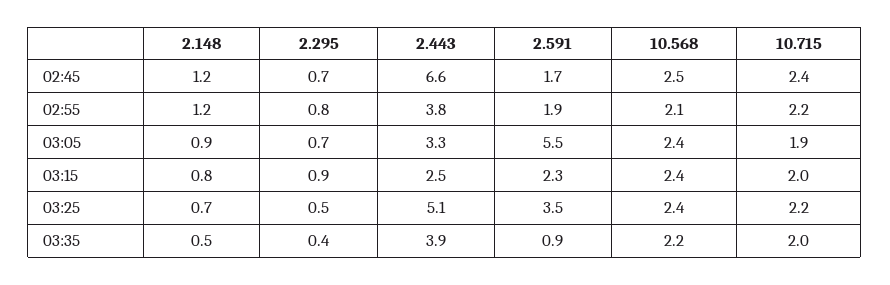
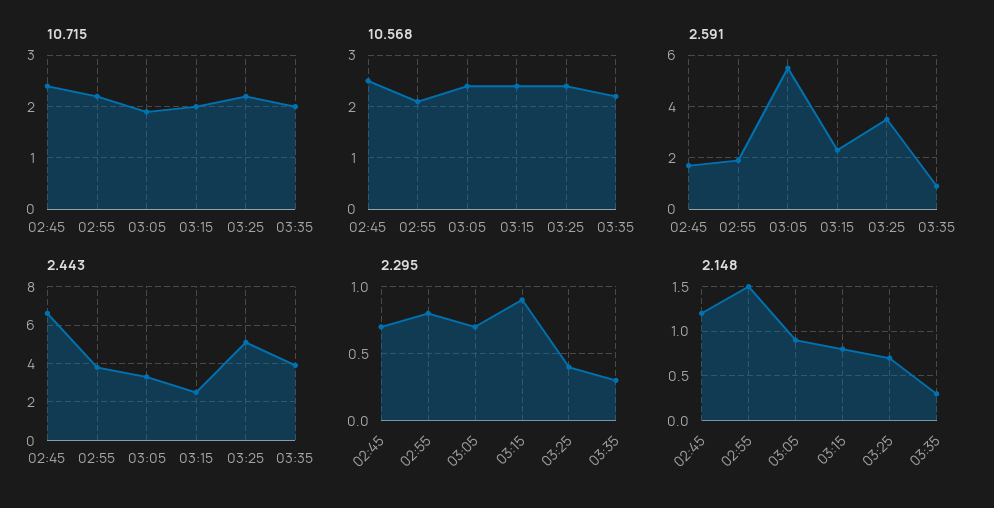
  {
    "2.148": {
      "02:45": 1.2,
-     "02:55": 1.2,
+     "02:55": 1.5,
      "03:05": 0.9,
      "03:15": 0.8,
      "03:25": 0.7,
-     "03:35": 0.5
+     "03:35": 0.3
    },
    "2.295": {
      "02:45": 0.7,
      "02:55": 0.8,
      "03:05": 0.7,
      "03:15": 0.9,
-     "03:25": 0.5,
+     "03:25": 0.4,
-     "03:35": 0.4
+     "03:35": 0.3
    },
    "2.443": {
      "02:45": 6.6,
      "02:55": 3.8,
      "03:05": 3.3,
      "03:15": 2.5,
      "03:25": 5.1,
      "03:35": 3.9
    },
    "2.591": {
      "02:45": 1.7,
      "02:55": 1.9,
      "03:05": 5.5,
      "03:15": 2.3,
      "03:25": 3.5,
      "03:35": 0.9
    },
    "10.568": {
      "02:45": 2.5,
      "02:55": 2.1,
      "03:05": 2.4,
      "03:15": 2.4,
      "03:25": 2.4,
      "03:35": 2.2
    },
    "10.715": {
      "02:45": 2.4,
      "02:55": 2.2,
      "03:05": 1.9,
      "03:15": 2,
      "03:25": 2.2,
      "03:35": 2
    }
  }

